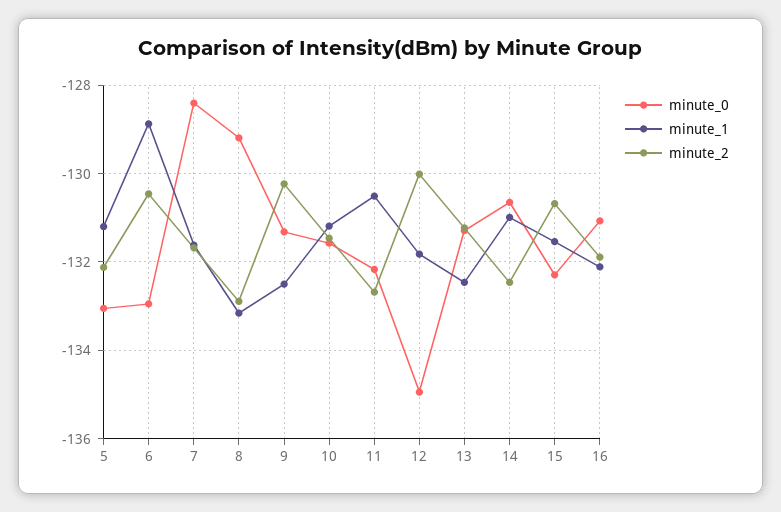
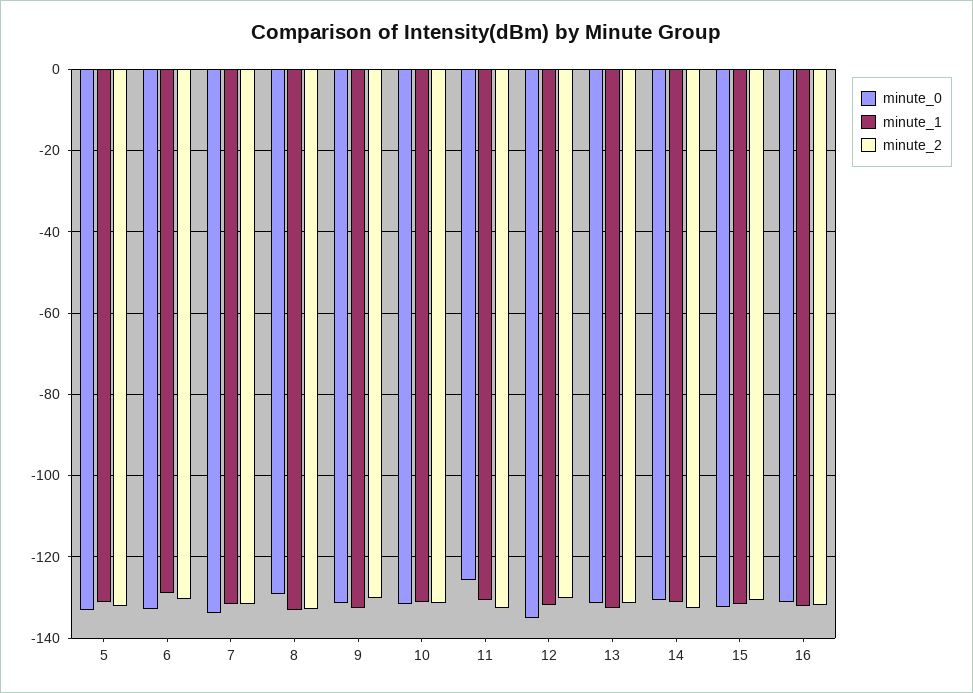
  {
    "minute_0": {
      "5": -133,
      "6": -133,
-     "7": -128.4,
+     "7": -134,
      "8": -129.2,
      "9": -131.4,
      "10": -131.6,
-     "11": -132.2,
+     "11": -126,
      "12": -135,
      "13": -131.2,
      "14": -130.6,
      "15": -132.2,
      "16": -131
    },
    "minute_1": {
      "5": -131.2,
      "6": -128.8,
      "7": -131.6,
      "8": -133.2,
      "9": -132.6,
      "10": -131.2,
      "11": -130.6,
      "12": -131.8,
      "13": -132.4,
      "14": -131,
      "15": -131.6,
      "16": -132.2
    },
    "minute_2": {
      "5": -132.2,
      "6": -130.4,
      "7": -131.6,
      "8": -132.8,
      "9": -130.2,
      "10": -131.4,
      "11": -132.6,
      "12": -130,
      "13": -131.2,
      "14": -132.4,
      "15": -130.6,
      "16": -131.8
    }
  }

